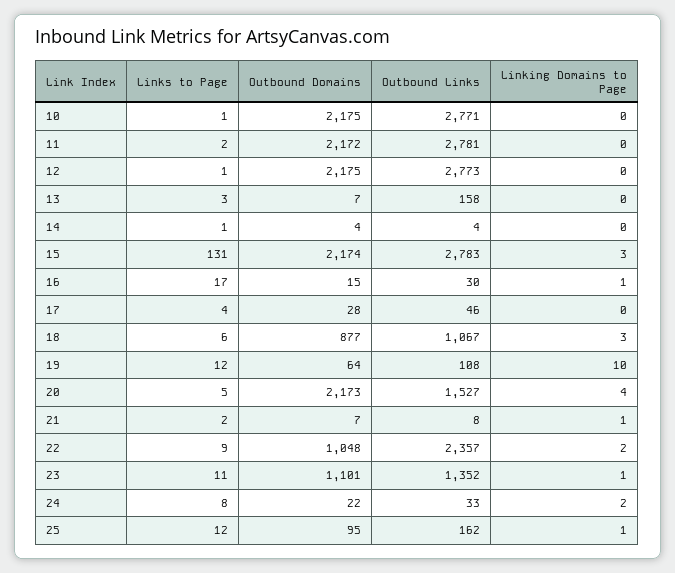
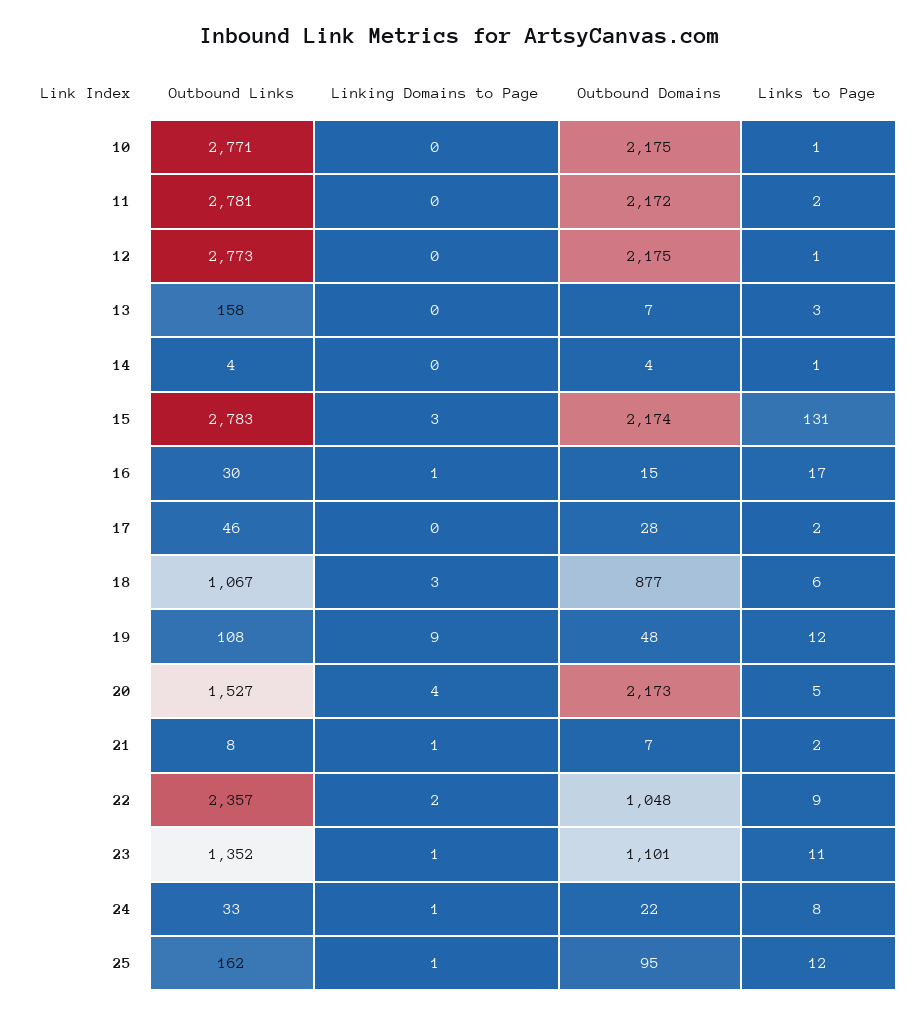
  {
    "Links to Page": {
      "10": 1,
      "11": 2,
      "12": 1,
      "13": 3,
      "14": 1,
      "15": 131,
      "16": 17,
-     "17": 4,
+     "17": 2,
      "18": 6,
      "19": 12,
      "20": 5,
      "21": 2,
      "22": 9,
      "23": 11,
      "24": 8,
      "25": 12
    },
    "Outbound Domains": {
      "10": 2175,
      "11": 2172,
      "12": 2175,
      "13": 7,
      "14": 4,
      "15": 2174,
      "16": 15,
      "17": 28,
      "18": 877,
-     "19": 64,
+     "19": 48,
      "20": 2173,
      "21": 7,
      "22": 1048,
      "23": 1101,
      "24": 22,
      "25": 95
    },
    "Outbound Links": {
      "10": 2771,
      "11": 2781,
      "12": 2773,
      "13": 158,
      "14": 4,
      "15": 2783,
      "16": 30,
      "17": 46,
      "18": 1067,
      "19": 108,
      "20": 1527,
      "21": 8,
      "22": 2357,
      "23": 1352,
      "24": 33,
      "25": 162
    },
    "Linking Domains to Page": {
      "10": 0,
      "11": 0,
      "12": 0,
      "13": 0,
      "14": 0,
      "15": 3,
      "16": 1,
      "17": 0,
      "18": 3,
-     "19": 10,
+     "19": 9,
      "20": 4,
      "21": 1,
      "22": 2,
      "23": 1,
-     "24": 2,
+     "24": 1,
      "25": 1
    }
  }

